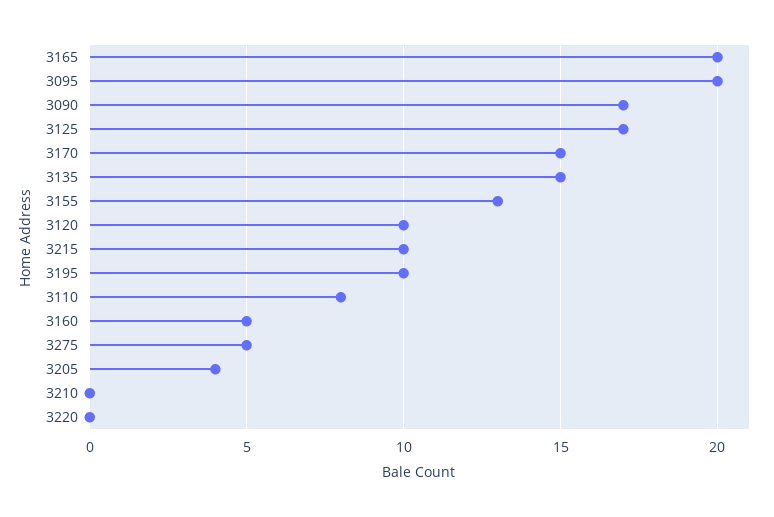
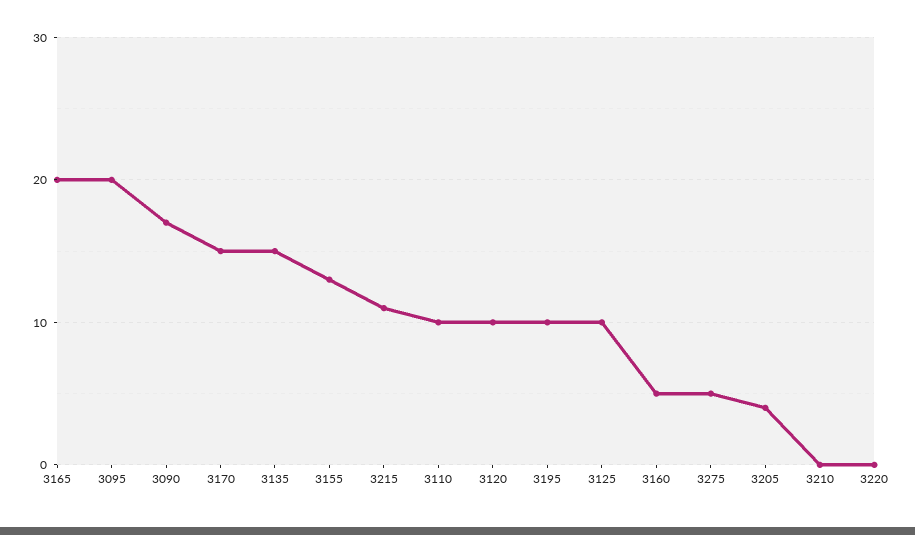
  {
    "3165": 20,
    "3095": 20,
    "3090": 17,
-   "3125": 17,
+   "3125": 10,
    "3170": 15,
    "3135": 15,
    "3155": 13,
    "3120": 10,
-   "3215": 10,
+   "3215": 11,
    "3195": 10,
-   "3110": 8,
+   "3110": 10,
    "3160": 5,
    "3275": 5,
    "3205": 4,
    "3210": 0,
    "3220": 0
  }

